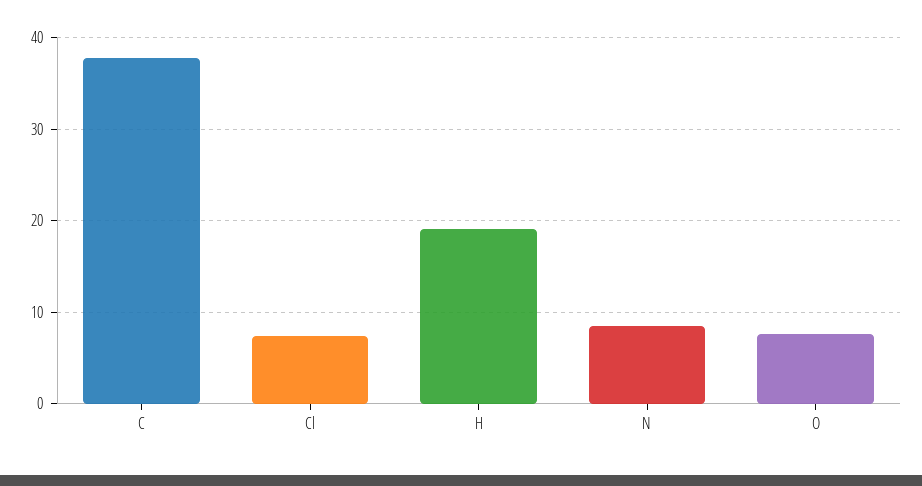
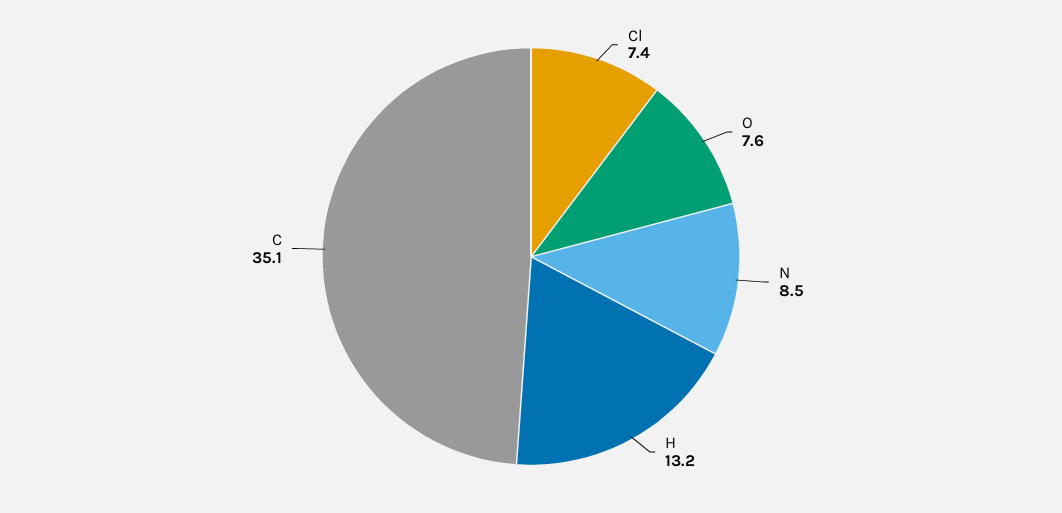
  {
-   "C": 38,
+   "C": 35.1,
    "Cl": 7.4,
-   "H": 19,
+   "H": 13.2,
    "N": 8.5,
    "O": 7.6
  }

